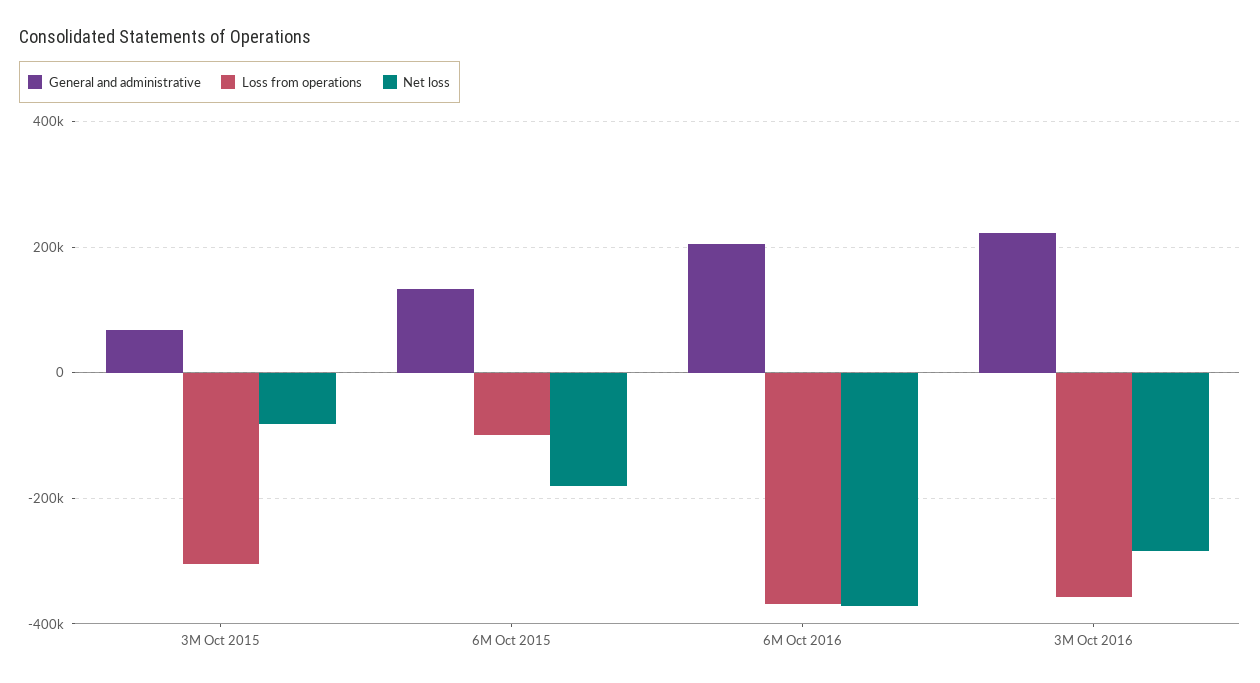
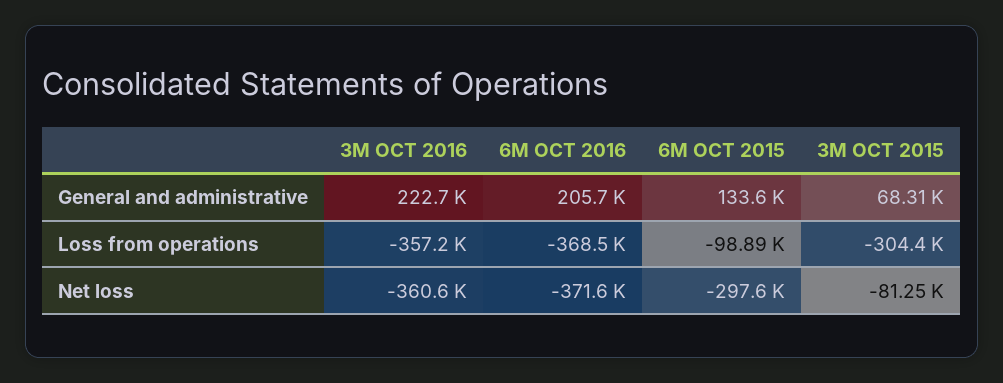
  {
    "General and administrative": {
      "3M Oct 2015": 68310,
      "6M Oct 2015": 133600,
      "6M Oct 2016": 205700,
      "3M Oct 2016": 222700
    },
    "Loss from operations": {
      "3M Oct 2015": -304400,
      "6M Oct 2015": -98890,
      "6M Oct 2016": -368500,
      "3M Oct 2016": -357200
    },
    "Net loss": {
      "3M Oct 2015": -81250,
-     "6M Oct 2015": -180000,
+     "6M Oct 2015": -297600,
      "6M Oct 2016": -371600,
-     "3M Oct 2016": -280000
+     "3M Oct 2016": -360600
    }
  }

